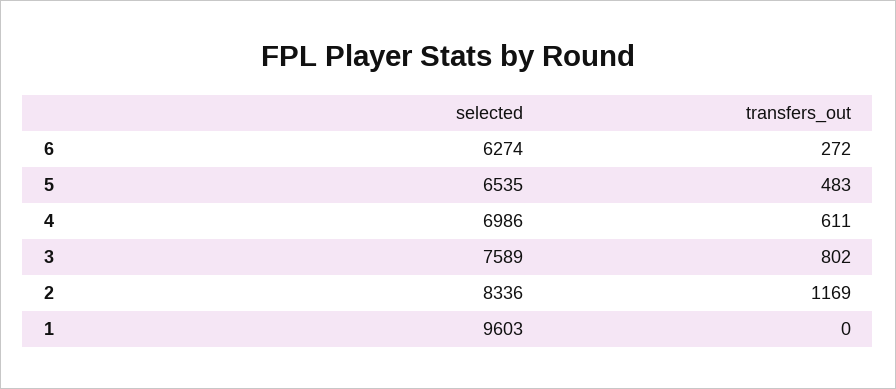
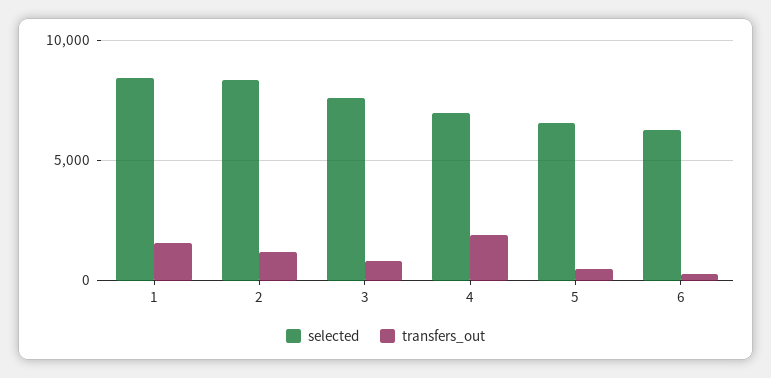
  {
    "selected": {
      "6": 6274,
      "5": 6535,
      "4": 6986,
      "3": 7589,
      "2": 8336,
-     "1": 9603
+     "1": 8500
    },
    "transfers_out": {
      "6": 272,
      "5": 483,
-     "4": 611,
+     "4": 2000,
      "3": 802,
      "2": 1169,
-     "1": 0
+     "1": 1500
    }
  }

